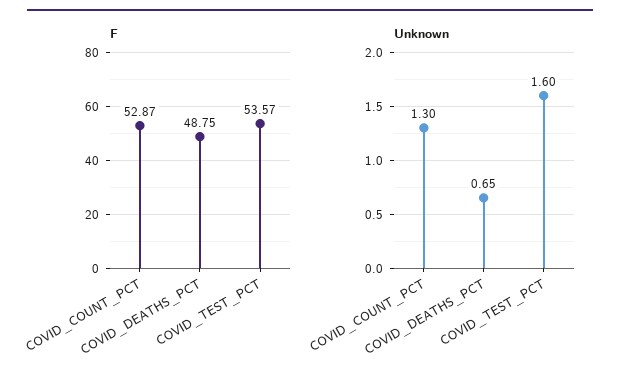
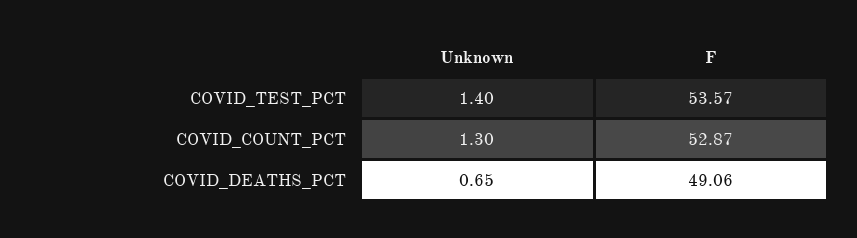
  {
    "F": {
      "COVID_COUNT_PCT": 52.87,
-     "COVID_DEATHS_PCT": 48.75,
+     "COVID_DEATHS_PCT": 49.06,
      "COVID_TEST_PCT": 53.57
    },
    "Unknown": {
      "COVID_COUNT_PCT": 1.3,
      "COVID_DEATHS_PCT": 0.65,
-     "COVID_TEST_PCT": 1.6
+     "COVID_TEST_PCT": 1.4
    }
  }

